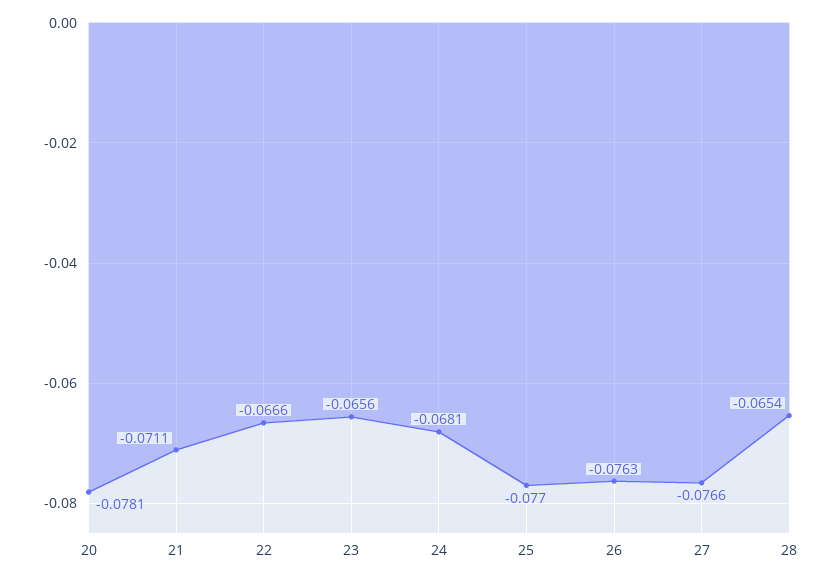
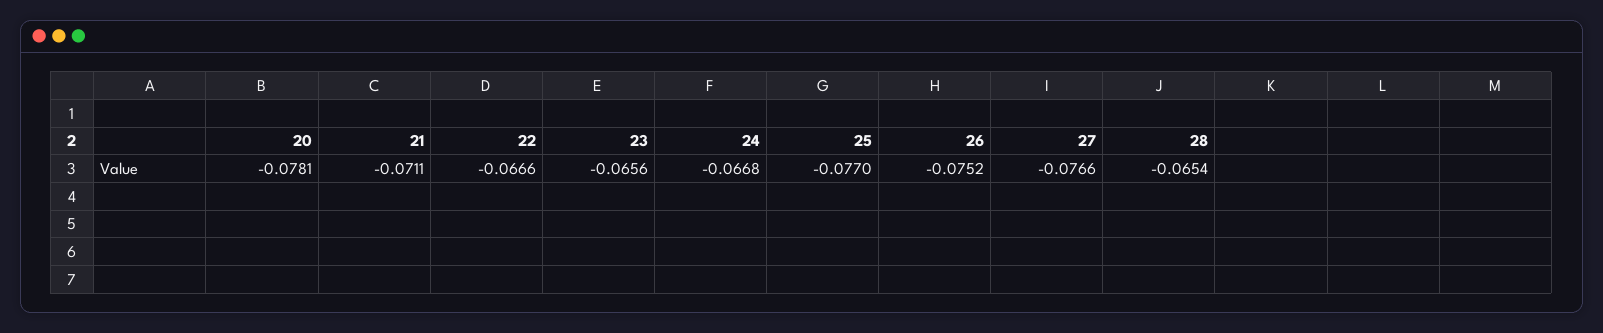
  {
    "20": -0.0781,
    "21": -0.0711,
    "22": -0.0666,
    "23": -0.0656,
-   "24": -0.0681,
+   "24": -0.0668,
    "25": -0.077,
-   "26": -0.0763,
+   "26": -0.0752,
    "27": -0.0766,
    "28": -0.0654
  }

